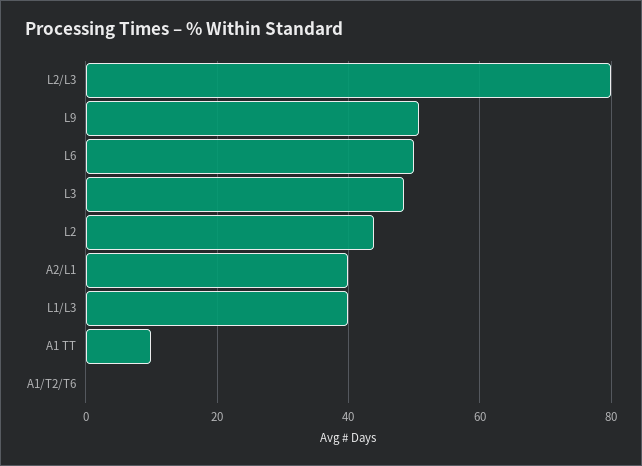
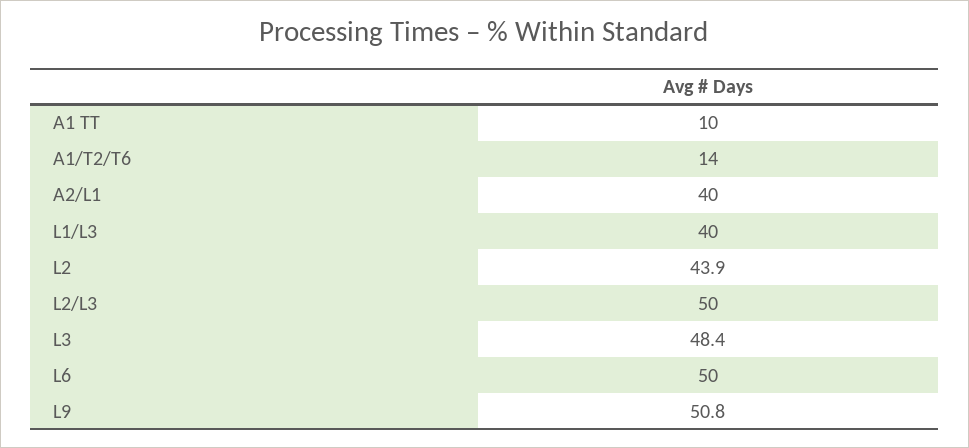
  {
-   "L2/L3": 80,
+   "L2/L3": 50,
    "L9": 50.8,
    "L6": 50,
    "L3": 48.4,
    "L2": 43.9,
    "A2/L1": 40,
    "L1/L3": 40,
    "A1 TT": 10,
-   "A1/T2/T6": 0
+   "A1/T2/T6": 14
  }

